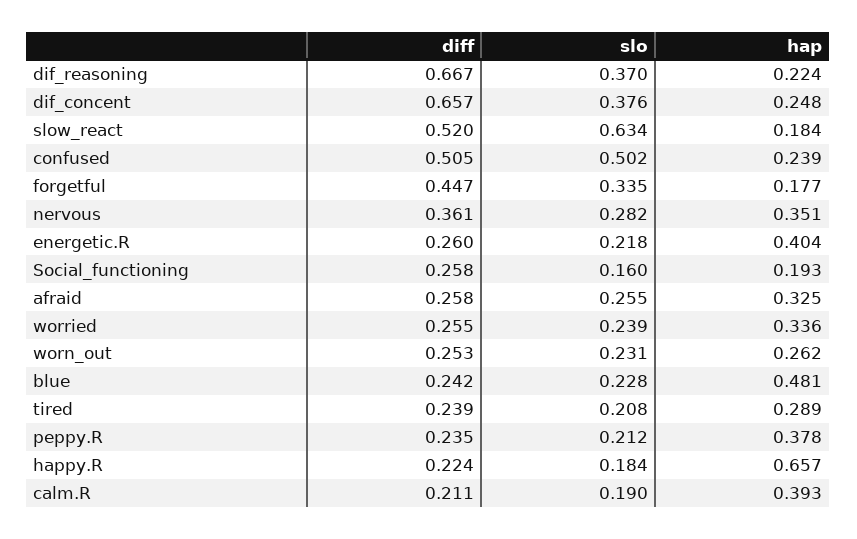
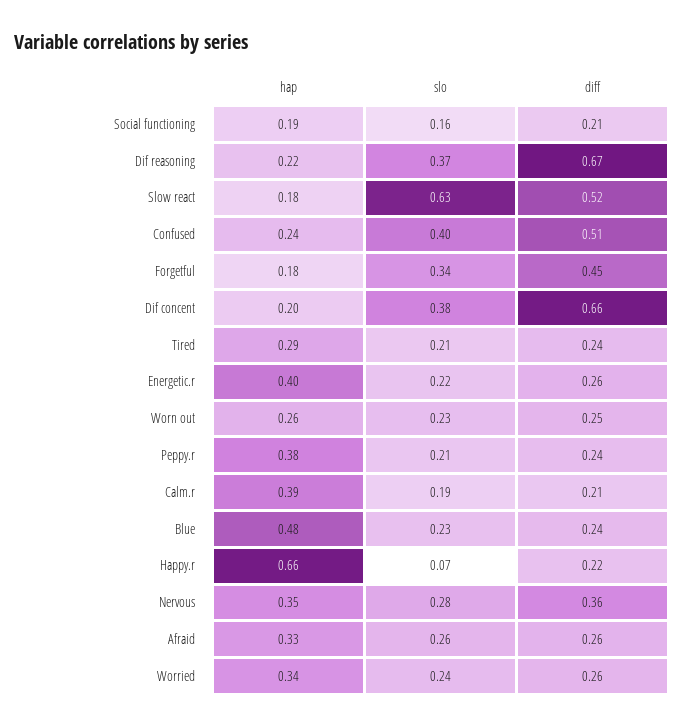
  {
    "diff": {
      "dif_reasoning": 0.667,
      "dif_concent": 0.657,
      "slow_react": 0.52,
      "confused": 0.505,
      "forgetful": 0.447,
      "nervous": 0.361,
      "energetic.R": 0.26,
-     "Social_functioning": 0.258,
+     "Social_functioning": 0.21,
      "afraid": 0.258,
      "worried": 0.255,
      "worn_out": 0.253,
      "blue": 0.242,
      "tired": 0.239,
      "peppy.R": 0.235,
      "happy.R": 0.224,
      "calm.R": 0.211
    },
    "slo": {
      "dif_reasoning": 0.37,
      "dif_concent": 0.376,
      "slow_react": 0.634,
-     "confused": 0.502,
+     "confused": 0.4,
      "forgetful": 0.335,
      "nervous": 0.282,
      "energetic.R": 0.218,
      "Social_functioning": 0.16,
      "afraid": 0.255,
      "worried": 0.239,
      "worn_out": 0.231,
      "blue": 0.228,
      "tired": 0.208,
      "peppy.R": 0.212,
-     "happy.R": 0.184,
+     "happy.R": 0.07,
      "calm.R": 0.19
    },
    "hap": {
      "dif_reasoning": 0.224,
-     "dif_concent": 0.248,
+     "dif_concent": 0.2,
      "slow_react": 0.184,
      "confused": 0.239,
      "forgetful": 0.177,
      "nervous": 0.351,
      "energetic.R": 0.404,
      "Social_functioning": 0.193,
      "afraid": 0.325,
      "worried": 0.336,
      "worn_out": 0.262,
      "blue": 0.481,
      "tired": 0.289,
      "peppy.R": 0.378,
      "happy.R": 0.657,
      "calm.R": 0.393
    }
  }

